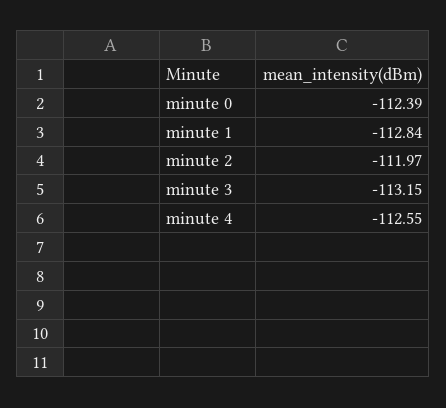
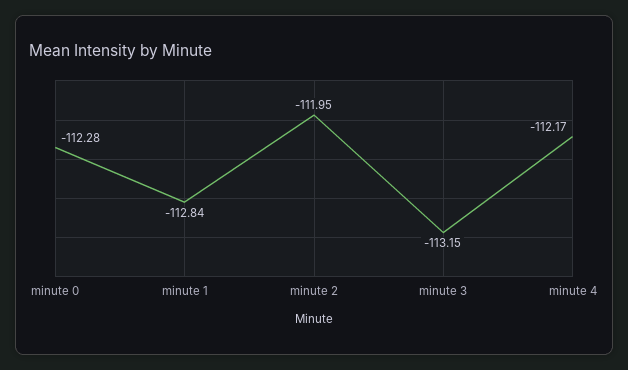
  {
-   "minute 0": -112.39,
+   "minute 0": -112.28,
    "minute 1": -112.84,
-   "minute 2": -111.97,
+   "minute 2": -111.95,
    "minute 3": -113.15,
-   "minute 4": -112.55
+   "minute 4": -112.17
  }

